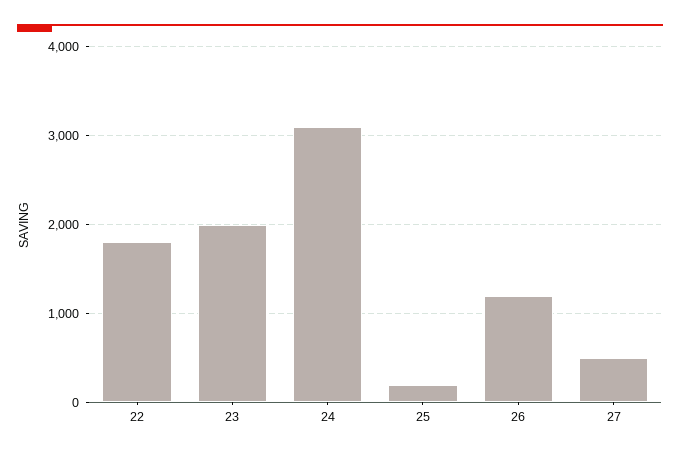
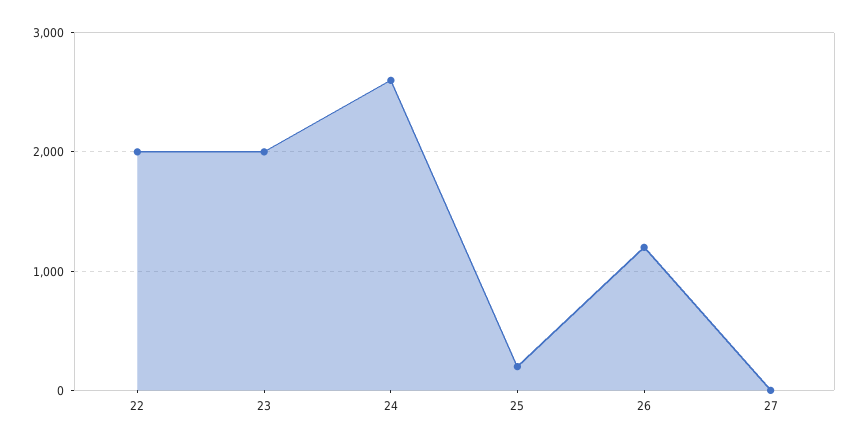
  {
-   "22": 1800,
+   "22": 2000,
    "23": 2000,
-   "24": 3100,
+   "24": 2600,
    "25": 200,
    "26": 1200,
-   "27": 500
+   "27": 0
  }

